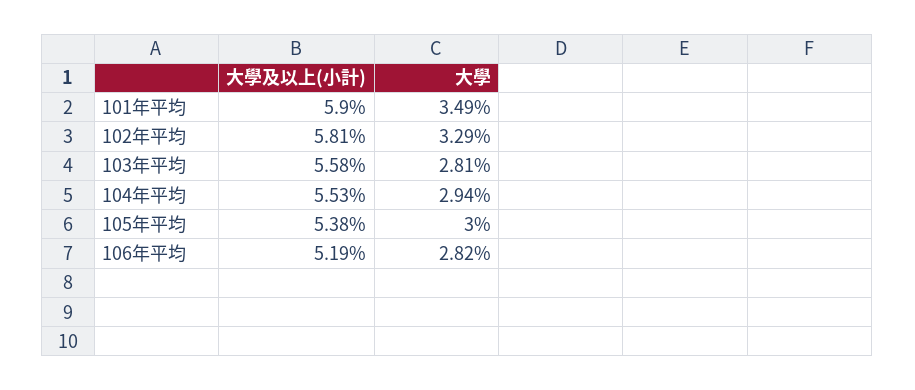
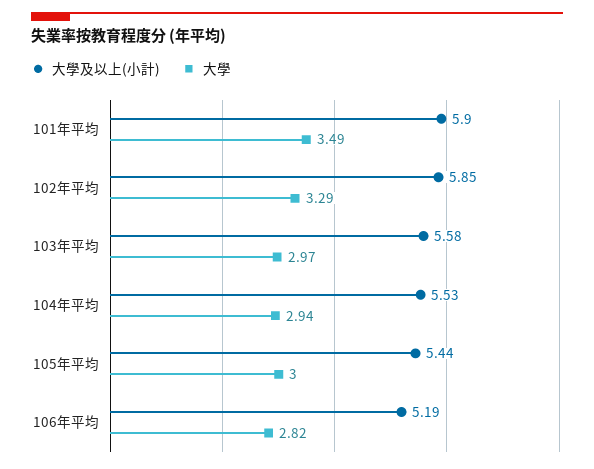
  {
    "大學及以上(小計)": {
      "101年平均": 5.9,
-     "102年平均": 5.81,
+     "102年平均": 5.85,
      "103年平均": 5.58,
      "104年平均": 5.53,
-     "105年平均": 5.38,
+     "105年平均": 5.44,
      "106年平均": 5.19
    },
    "大學": {
      "101年平均": 3.49,
      "102年平均": 3.29,
-     "103年平均": 2.81,
+     "103年平均": 2.97,
      "104年平均": 2.94,
      "105年平均": 3,
      "106年平均": 2.82
    }
  }

